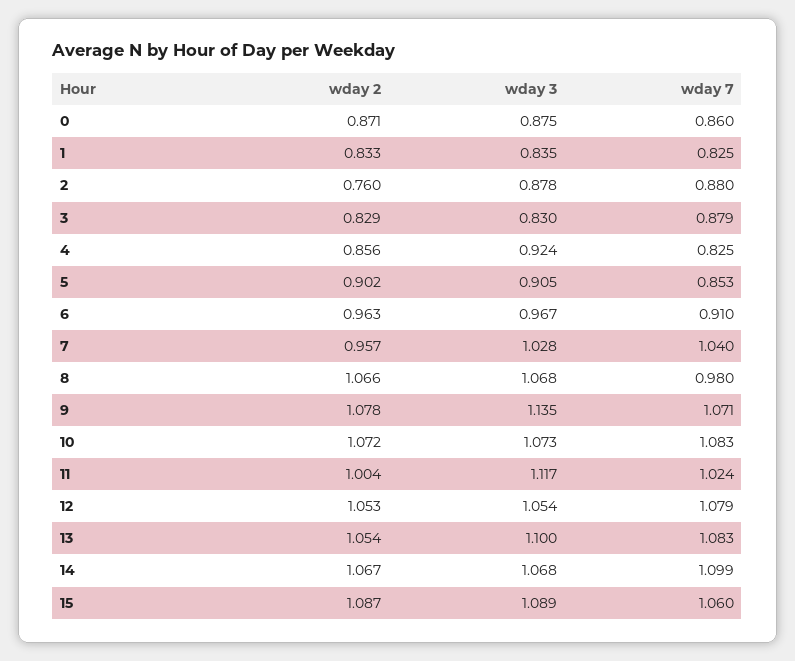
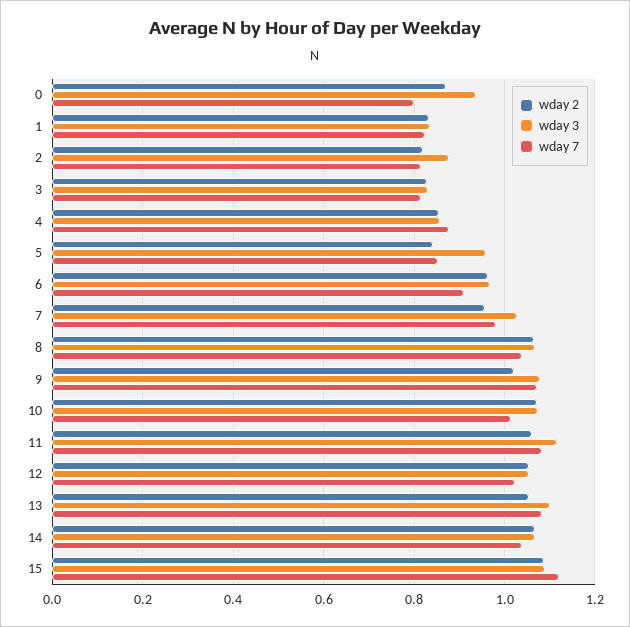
  {
    "wday 2": {
      "0": 0.871,
      "1": 0.833,
-     "2": 0.76,
+     "2": 0.82,
      "3": 0.829,
      "4": 0.856,
-     "5": 0.902,
+     "5": 0.84,
      "6": 0.963,
      "7": 0.957,
      "8": 1.066,
-     "9": 1.078,
+     "9": 1.02,
      "10": 1.072,
-     "11": 1.004,
+     "11": 1.06,
      "12": 1.053,
      "13": 1.054,
      "14": 1.067,
      "15": 1.087
    },
    "wday 3": {
-     "0": 0.875,
+     "0": 0.94,
      "1": 0.835,
      "2": 0.878,
      "3": 0.83,
-     "4": 0.924,
+     "4": 0.86,
-     "5": 0.905,
+     "5": 0.96,
      "6": 0.967,
      "7": 1.028,
      "8": 1.068,
-     "9": 1.135,
+     "9": 1.08,
      "10": 1.073,
      "11": 1.117,
      "12": 1.054,
      "13": 1.1,
      "14": 1.068,
      "15": 1.089
    },
    "wday 7": {
-     "0": 0.86,
+     "0": 0.8,
      "1": 0.825,
-     "2": 0.88,
+     "2": 0.82,
-     "3": 0.879,
+     "3": 0.82,
-     "4": 0.825,
+     "4": 0.88,
      "5": 0.853,
      "6": 0.91,
-     "7": 1.04,
+     "7": 0.98,
-     "8": 0.98,
+     "8": 1.04,
      "9": 1.071,
-     "10": 1.083,
+     "10": 1.02,
-     "11": 1.024,
+     "11": 1.08,
-     "12": 1.079,
+     "12": 1.02,
      "13": 1.083,
-     "14": 1.099,
+     "14": 1.04,
-     "15": 1.06
+     "15": 1.12
    }
  }

